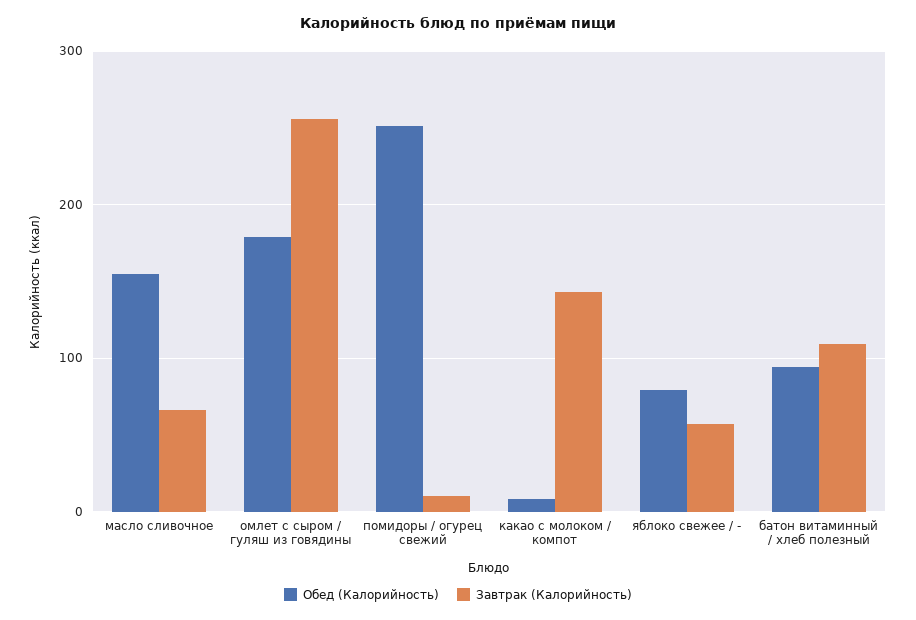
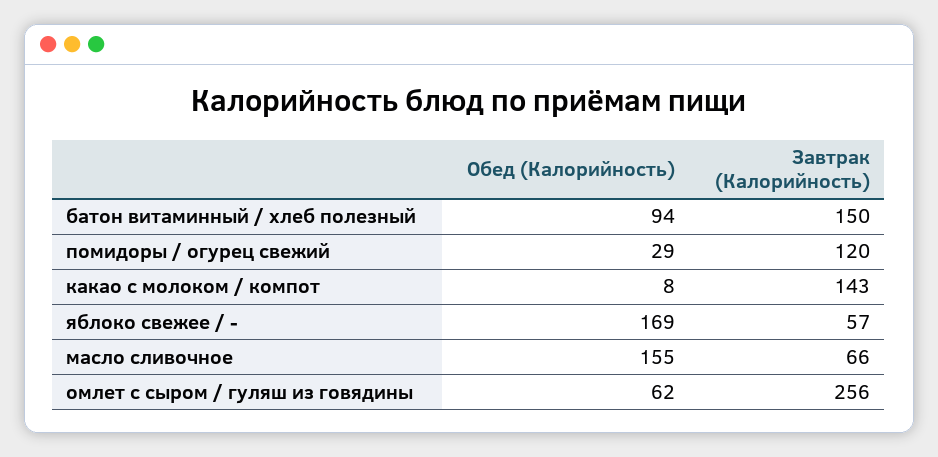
  {
    "Обед (Калорийность)": {
      "масло сливочное": 155,
-     "омлет с сыром / гуляш из говядины": 180,
+     "омлет с сыром / гуляш из говядины": 62,
-     "помидоры / огурец свежий": 250,
+     "помидоры / огурец свежий": 29,
      "какао с молоком / компот": 8,
-     "яблоко свежее / -": 80,
+     "яблоко свежее / -": 169,
      "батон витаминный / хлеб полезный": 94
    },
    "Завтрак (Калорийность)": {
      "масло сливочное": 66,
      "омлет с сыром / гуляш из говядины": 256,
-     "помидоры / огурец свежий": 10,
+     "помидоры / огурец свежий": 120,
      "какао с молоком / компот": 143,
      "яблоко свежее / -": 57,
-     "батон витаминный / хлеб полезный": 110
+     "батон витаминный / хлеб полезный": 150
    }
  }

